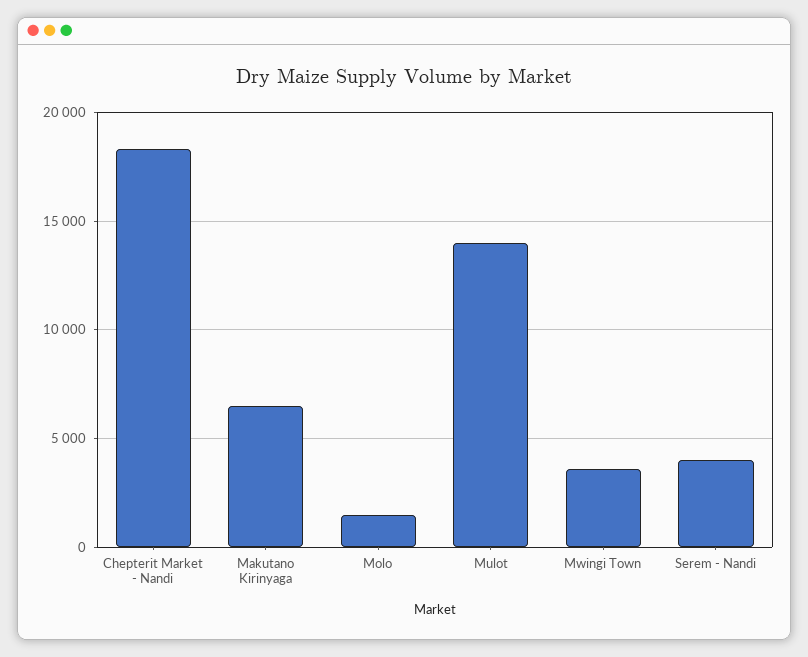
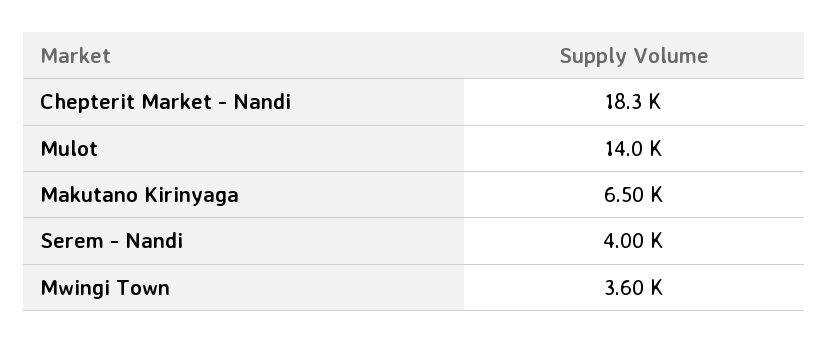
  {
    "Chepterit Market - Nandi": 18300,
    "Makutano Kirinyaga": 6500,
-   "Molo": 1500,
    "Mulot": 14000,
    "Mwingi Town": 3600,
    "Serem - Nandi": 4000
  }

